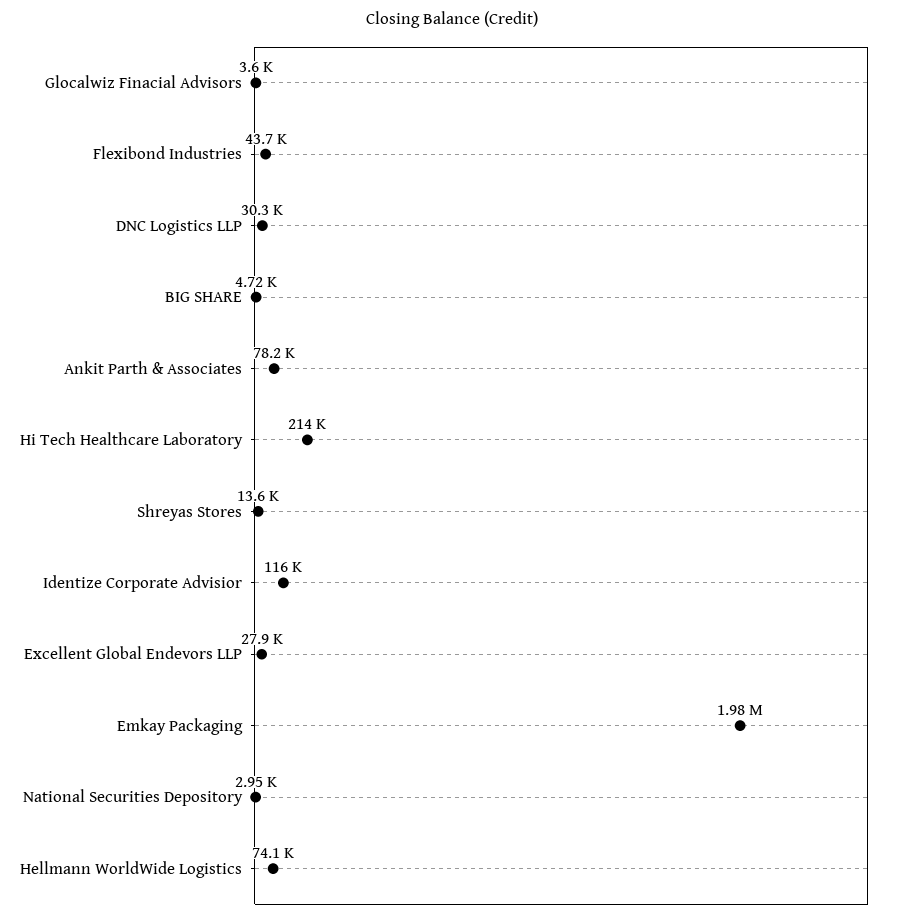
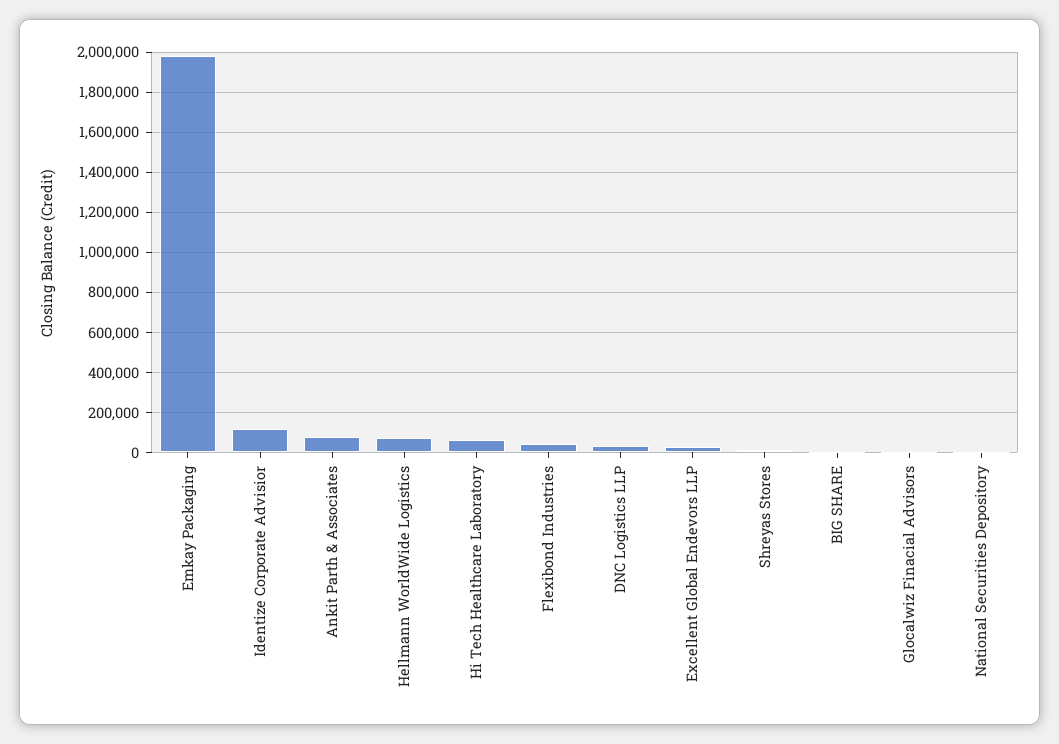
  {
    "Glocalwiz Finacial Advisors": 3600,
    "Flexibond Industries": 43700,
    "DNC Logistics LLP": 30300,
    "BIG SHARE": 4720,
    "Ankit Parth & Associates": 78200,
-   "Hi Tech Healthcare Laboratory": 214000,
+   "Hi Tech Healthcare Laboratory": 50000,
    "Shreyas Stores": 13600,
    "Identize Corporate Advisior": 116000,
    "Excellent Global Endevors LLP": 27900,
    "Emkay Packaging": 1980000,
    "National Securities Depository": 2950,
    "Hellmann WorldWide Logistics": 74100
  }

